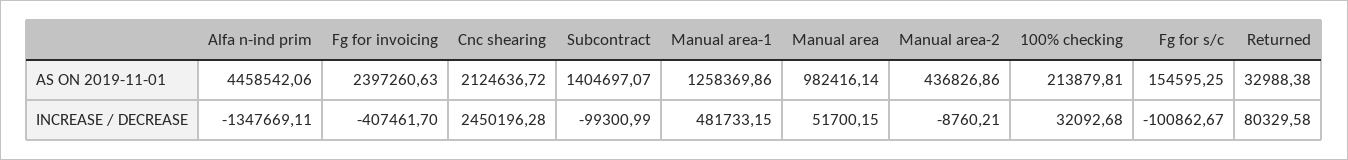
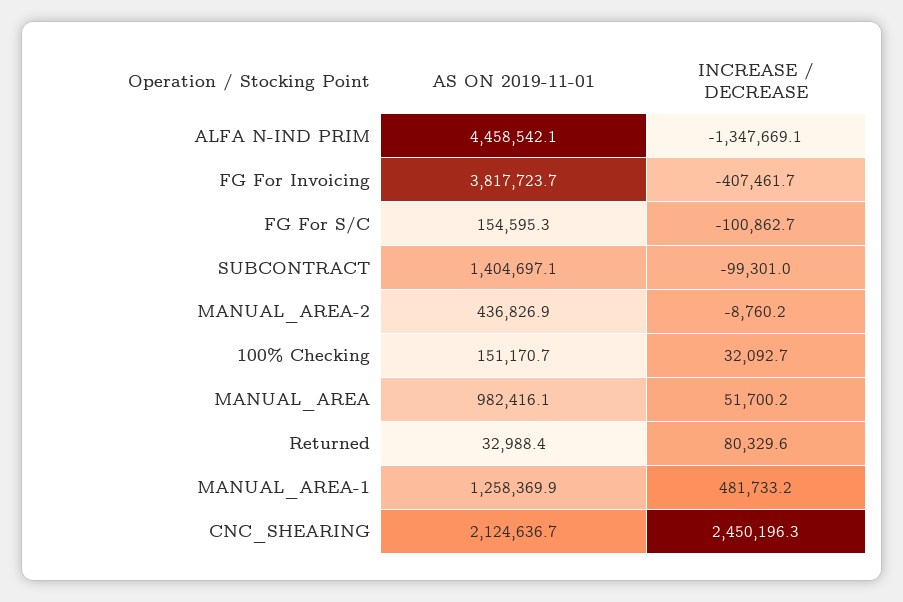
  {
    "Alfa n-ind prim": {
      "AS ON 2019-11-01": 4458542.06,
      "INCREASE / DECREASE": -1347669.11
    },
    "Fg for invoicing": {
-     "AS ON 2019-11-01": 2397260.63,
+     "AS ON 2019-11-01": 3817723.7,
      "INCREASE / DECREASE": -407461.7
    },
    "Cnc shearing": {
      "AS ON 2019-11-01": 2124636.72,
      "INCREASE / DECREASE": 2450196.28
    },
    "Subcontract": {
      "AS ON 2019-11-01": 1404697.07,
      "INCREASE / DECREASE": -99300.99
    },
    "Manual area-1": {
      "AS ON 2019-11-01": 1258369.86,
      "INCREASE / DECREASE": 481733.15
    },
    "Manual area": {
      "AS ON 2019-11-01": 982416.14,
      "INCREASE / DECREASE": 51700.15
    },
    "Manual area-2": {
      "AS ON 2019-11-01": 436826.86,
      "INCREASE / DECREASE": -8760.21
    },
    "100% checking": {
-     "AS ON 2019-11-01": 213879.81,
+     "AS ON 2019-11-01": 151170.7,
      "INCREASE / DECREASE": 32092.68
    },
    "Fg for s/c": {
      "AS ON 2019-11-01": 154595.25,
      "INCREASE / DECREASE": -100862.67
    },
    "Returned": {
      "AS ON 2019-11-01": 32988.38,
      "INCREASE / DECREASE": 80329.58
    }
  }

